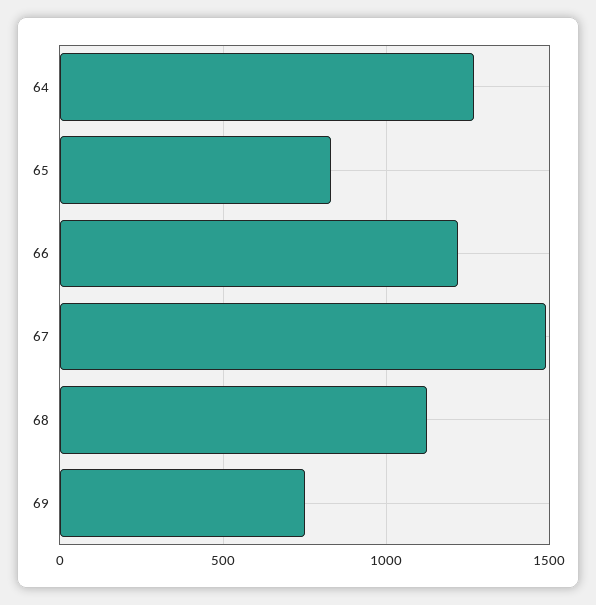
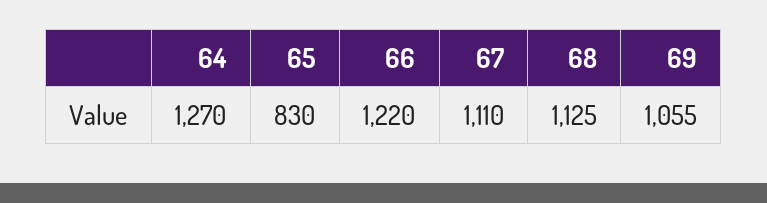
  {
    "64": 1270,
    "65": 830,
    "66": 1220,
-   "67": 1500,
+   "67": 1110,
    "68": 1125,
-   "69": 750
+   "69": 1055
  }

